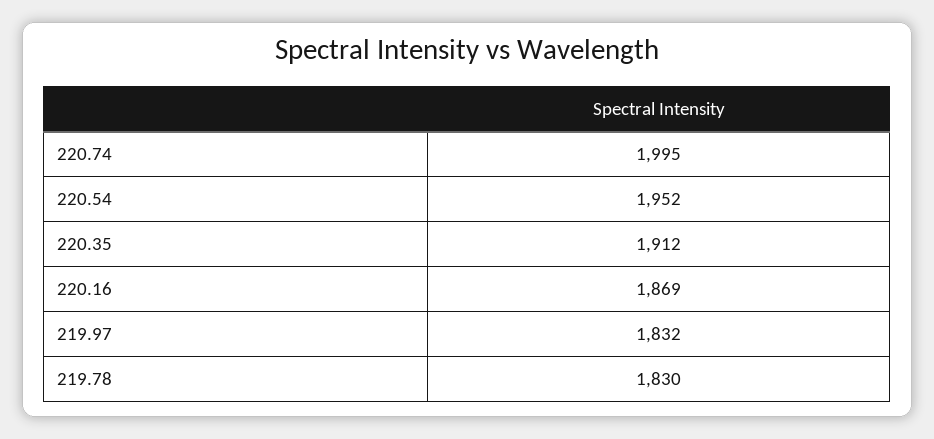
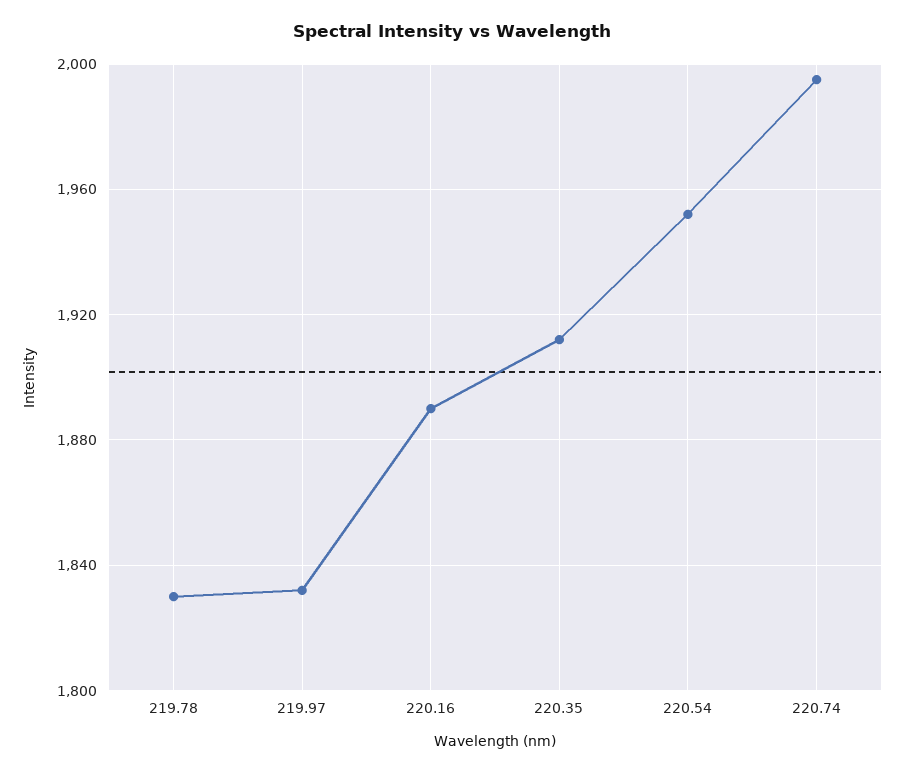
  {
    "220.74": 1995,
    "220.54": 1952,
    "220.35": 1912,
-   "220.16": 1869,
+   "220.16": 1890,
    "219.97": 1832,
    "219.78": 1830
  }

